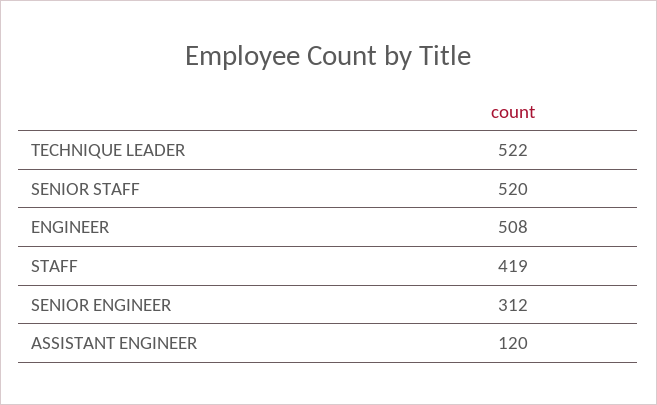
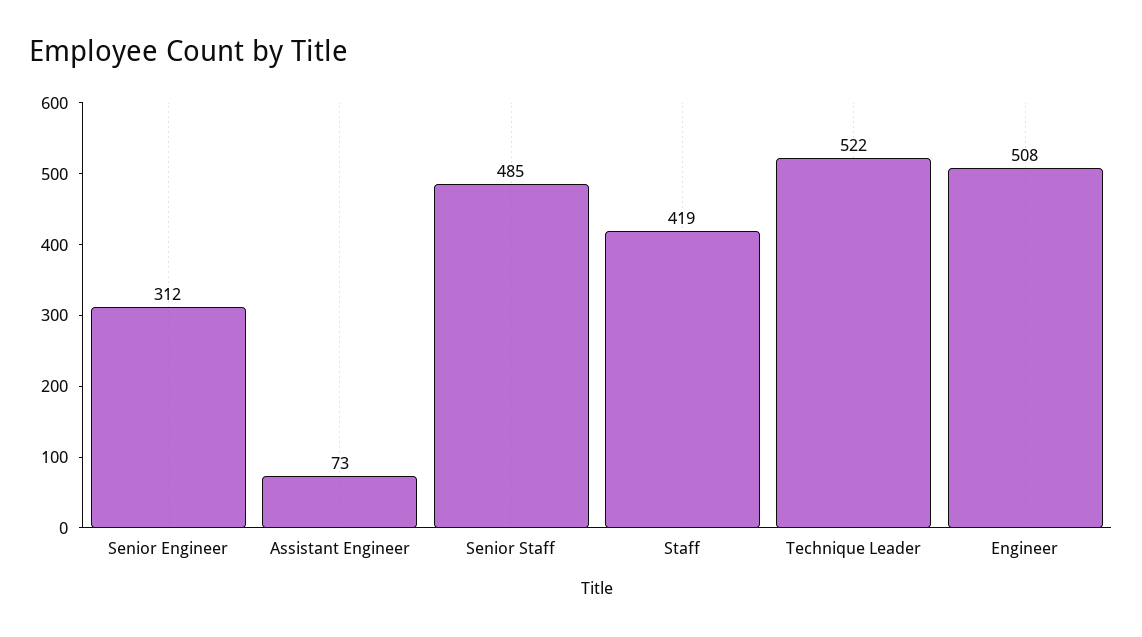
  {
    "TECHNIQUE LEADER": 522,
-   "SENIOR STAFF": 520,
+   "SENIOR STAFF": 485,
    "ENGINEER": 508,
    "STAFF": 419,
    "SENIOR ENGINEER": 312,
-   "ASSISTANT ENGINEER": 120
+   "ASSISTANT ENGINEER": 73
  }

